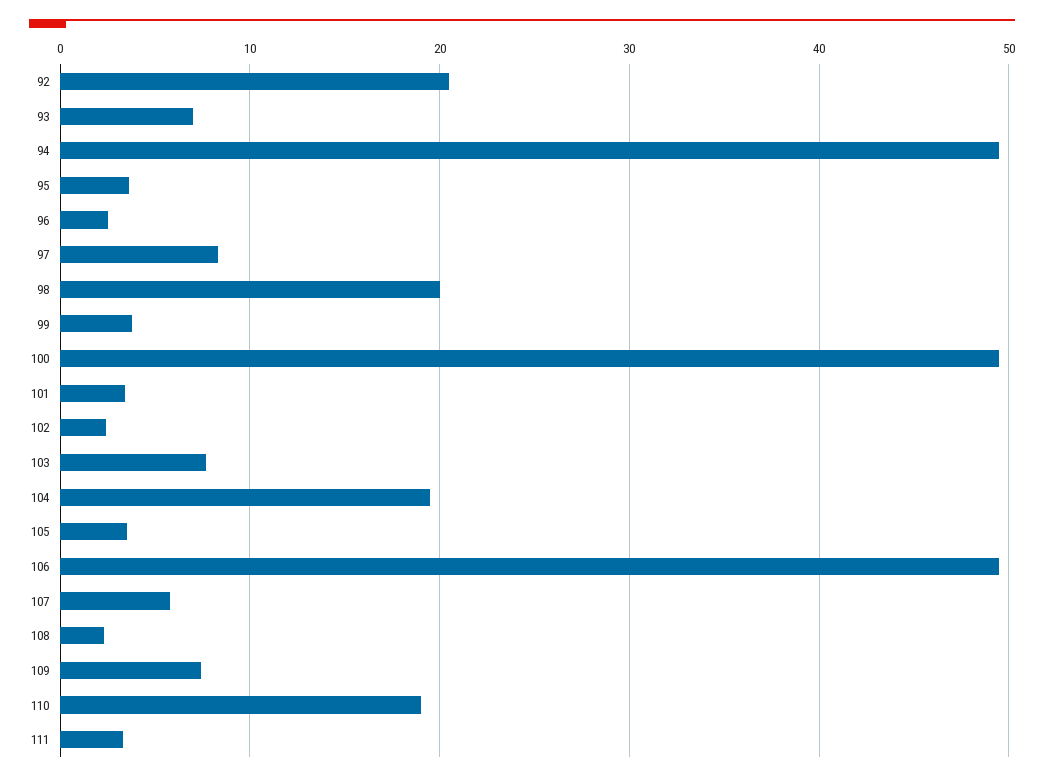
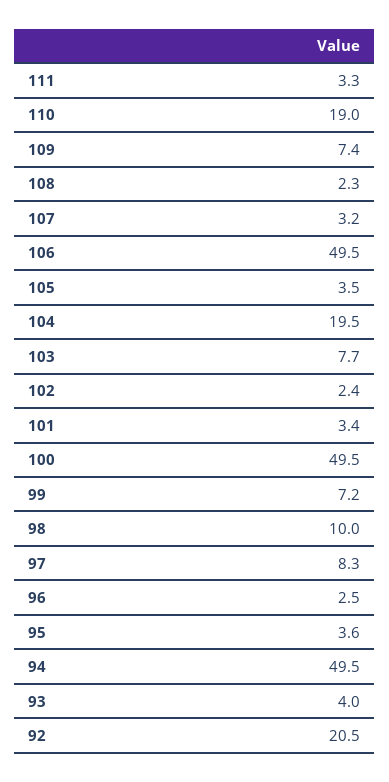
  {
    "92": 20.5,
-   "93": 7,
+   "93": 4,
    "94": 49.5,
    "95": 3.6,
    "96": 2.5,
    "97": 8.3,
-   "98": 20,
+   "98": 10,
-   "99": 4,
+   "99": 7.2,
    "100": 49.5,
    "101": 3.4,
    "102": 2.4,
    "103": 7.7,
    "104": 19.5,
    "105": 3.5,
    "106": 49.5,
-   "107": 6,
+   "107": 3.2,
    "108": 2.3,
    "109": 7.4,
    "110": 19,
    "111": 3.3
  }

